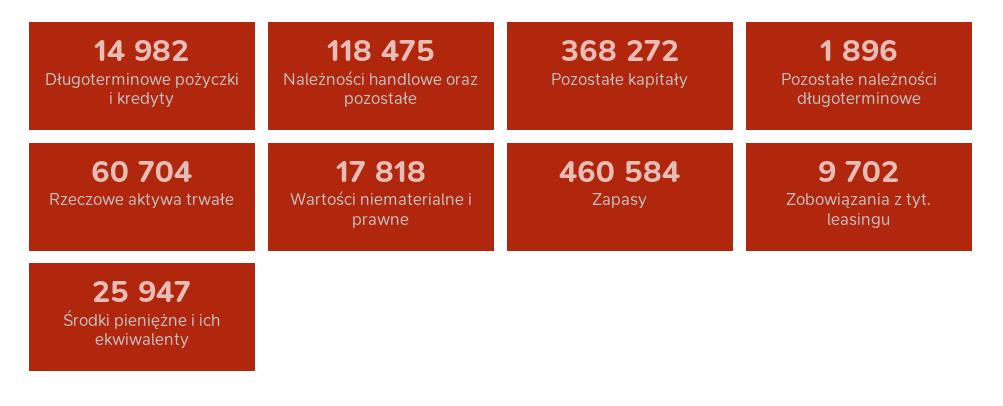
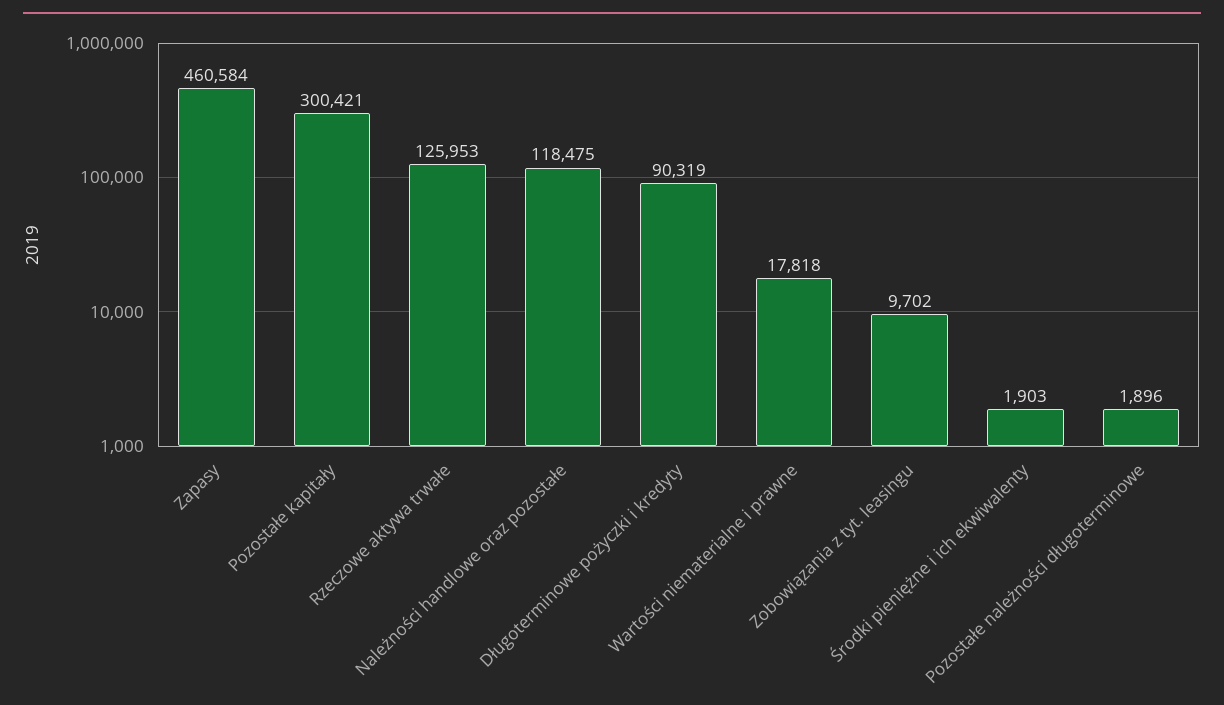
  {
-   "Długoterminowe pożyczki i kredyty": 14982,
+   "Długoterminowe pożyczki i kredyty": 90319,
    "Należności handlowe oraz pozostałe": 118475,
-   "Pozostałe kapitały": 368272,
+   "Pozostałe kapitały": 300421,
    "Pozostałe należności długoterminowe": 1896,
-   "Rzeczowe aktywa trwałe": 60704,
+   "Rzeczowe aktywa trwałe": 125953,
    "Wartości niematerialne i prawne": 17818,
    "Zapasy": 460584,
    "Zobowiązania z tyt. leasingu": 9702,
-   "Środki pieniężne i ich ekwiwalenty": 25947
+   "Środki pieniężne i ich ekwiwalenty": 1903
  }

